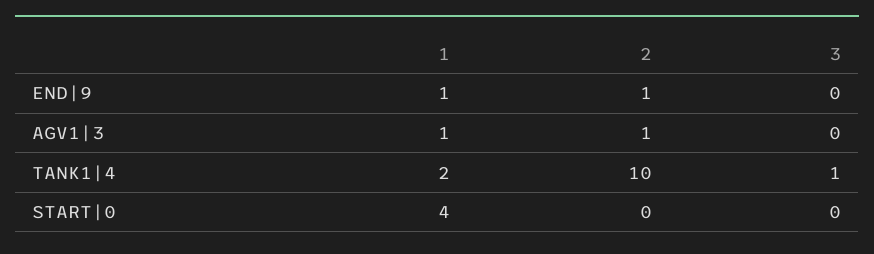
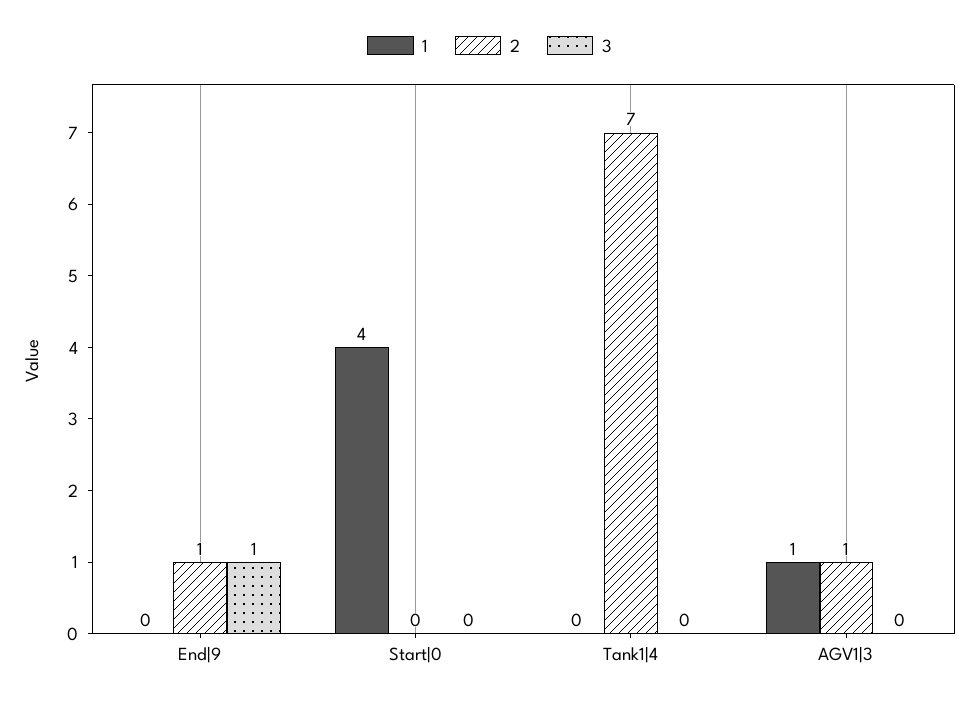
  {
    "1": {
-     "END|9": 1,
+     "END|9": 0,
      "AGV1|3": 1,
-     "TANK1|4": 2,
+     "TANK1|4": 0,
      "START|0": 4
    },
    "2": {
      "END|9": 1,
      "AGV1|3": 1,
-     "TANK1|4": 10,
+     "TANK1|4": 7,
      "START|0": 0
    },
    "3": {
-     "END|9": 0,
+     "END|9": 1,
      "AGV1|3": 0,
-     "TANK1|4": 1,
+     "TANK1|4": 0,
      "START|0": 0
    }
  }

